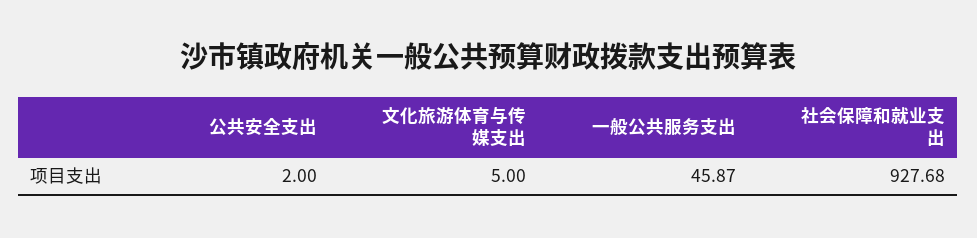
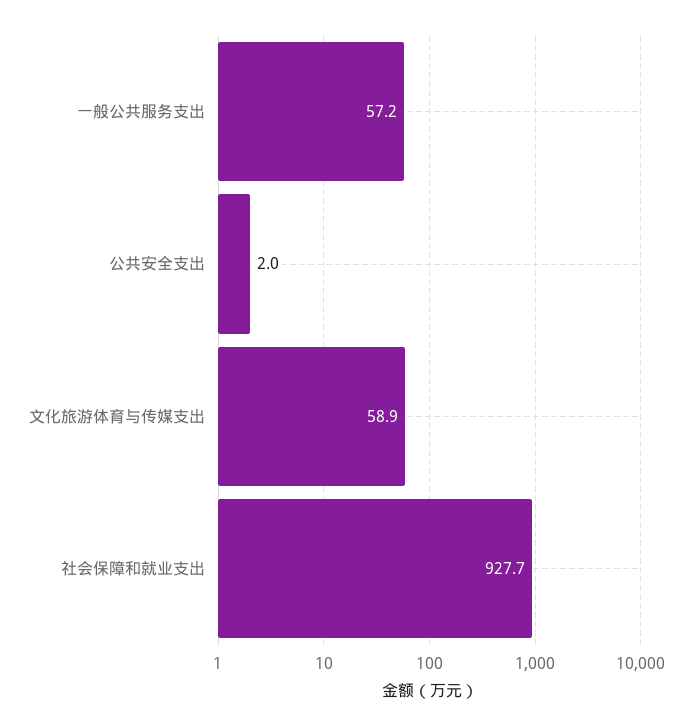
  {
    "公共安全支出": 2,
-   "文化旅游体育与传媒支出": 5,
+   "文化旅游体育与传媒支出": 58.9,
-   "一般公共服务支出": 45.87,
+   "一般公共服务支出": 57.2,
    "社会保障和就业支出": 927.68
  }

